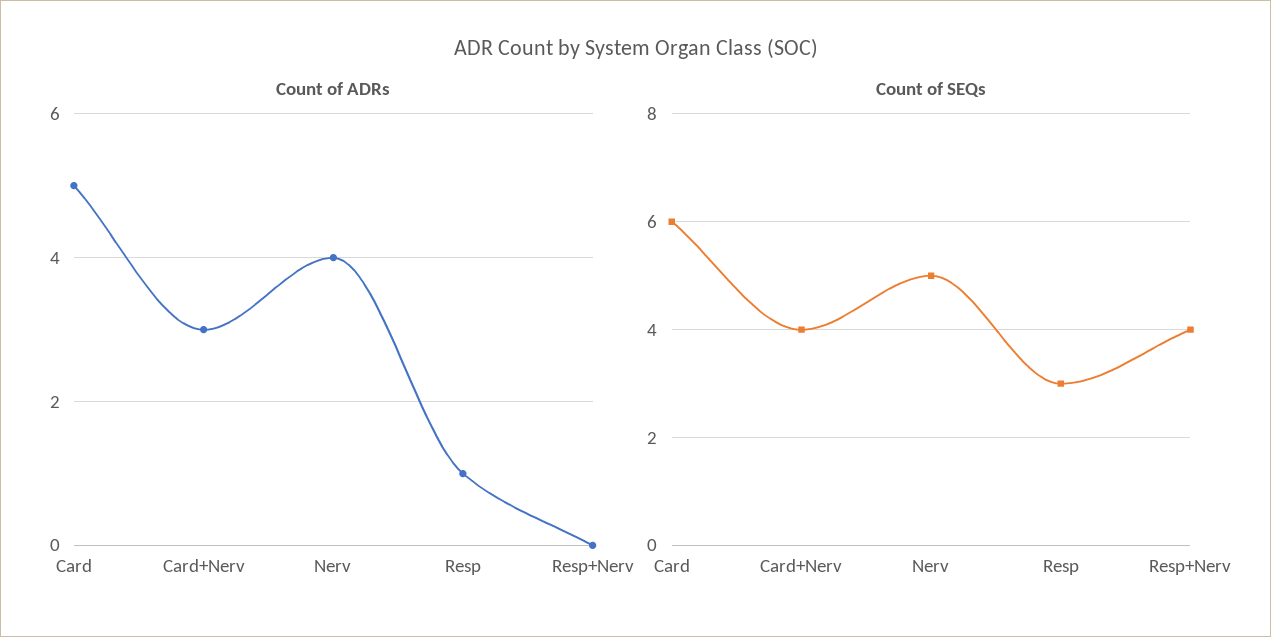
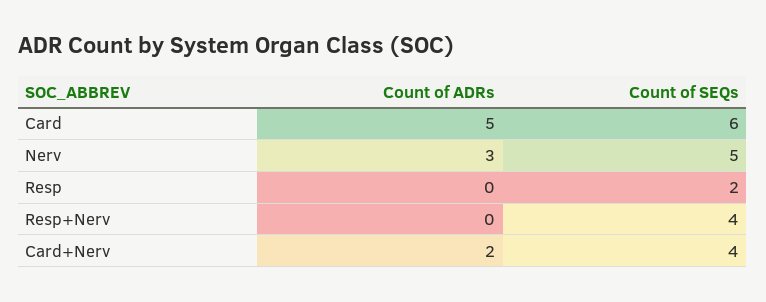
  {
    "Count of ADRs": {
      "Card": 5,
-     "Card+Nerv": 3,
+     "Card+Nerv": 2,
-     "Nerv": 4,
+     "Nerv": 3,
-     "Resp": 1,
+     "Resp": 0,
      "Resp+Nerv": 0
    },
    "Count of SEQs": {
      "Card": 6,
      "Card+Nerv": 4,
      "Nerv": 5,
-     "Resp": 3,
+     "Resp": 2,
      "Resp+Nerv": 4
    }
  }

